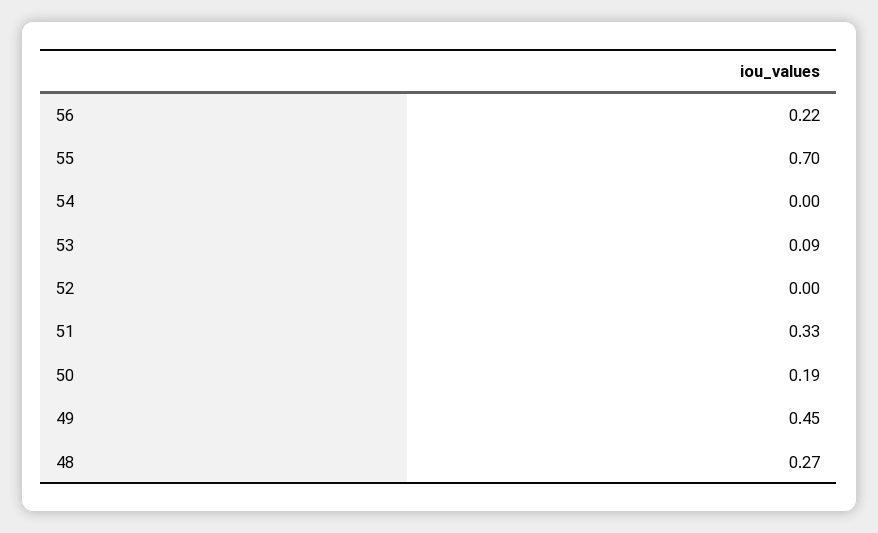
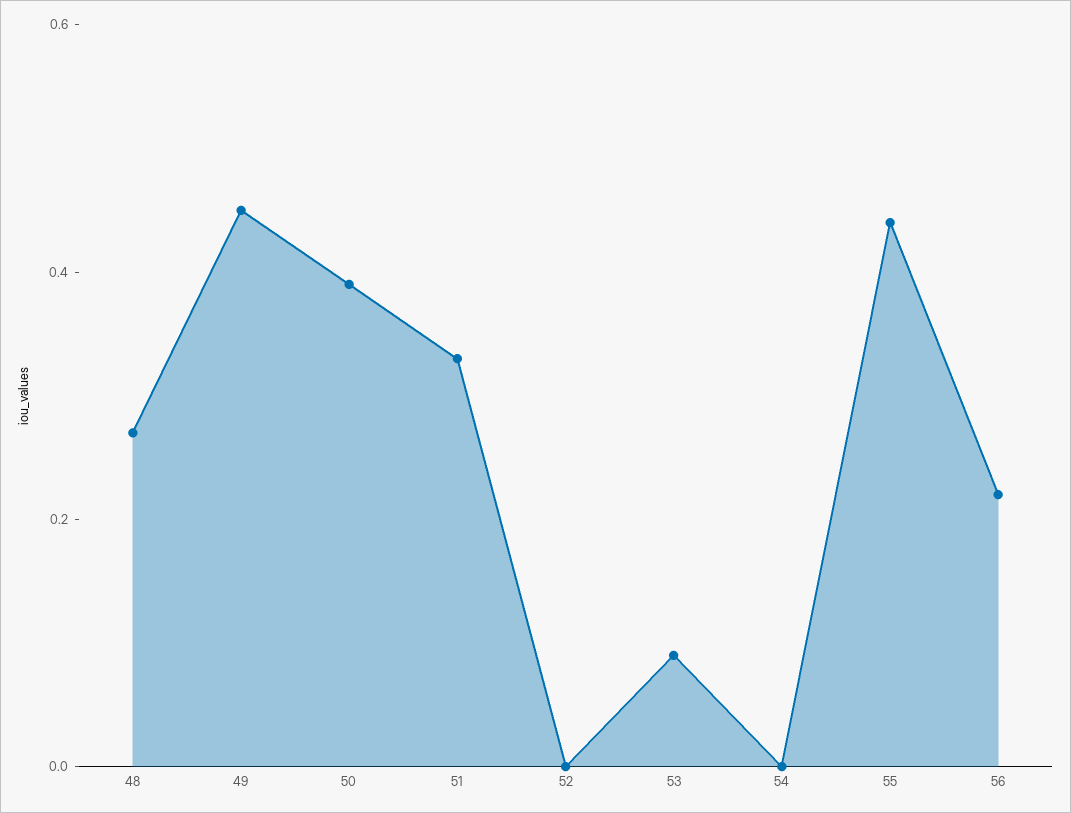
  {
    "56": 0.22,
-   "55": 0.7,
+   "55": 0.45,
    "54": 0,
    "53": 0.09,
    "52": 0,
    "51": 0.33,
-   "50": 0.19,
+   "50": 0.4,
    "49": 0.45,
    "48": 0.27
  }

